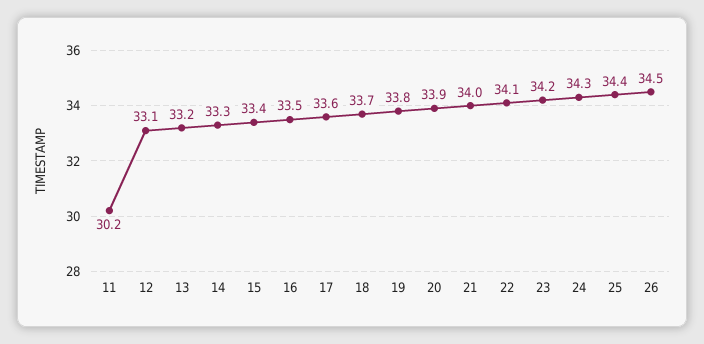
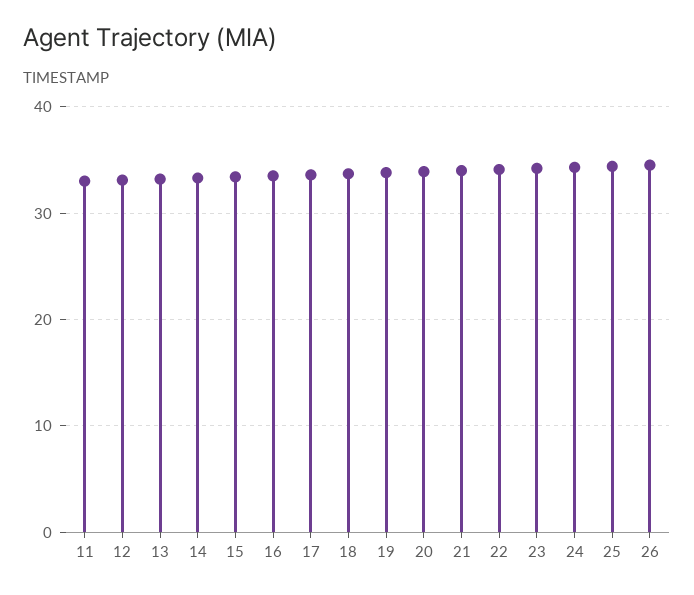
  {
-   "11": 30.2,
+   "11": 33,
    "12": 33.1,
    "13": 33.2,
    "14": 33.3,
    "15": 33.4,
    "16": 33.5,
    "17": 33.6,
    "18": 33.7,
    "19": 33.8,
    "20": 33.9,
    "21": 34,
    "22": 34.1,
    "23": 34.2,
    "24": 34.3,
    "25": 34.4,
    "26": 34.5
  }

